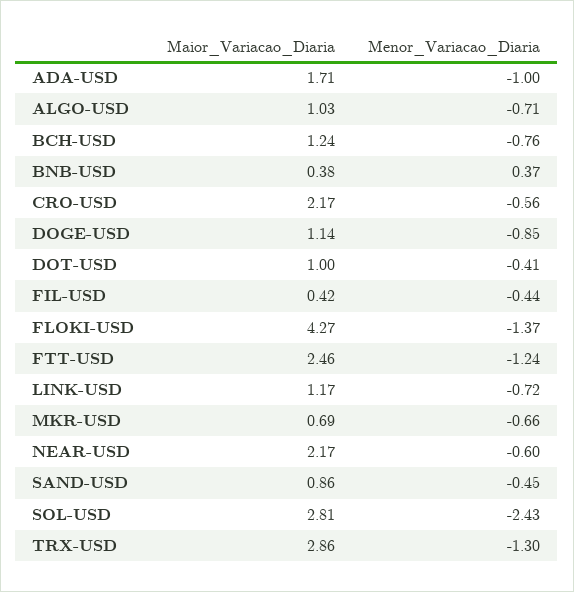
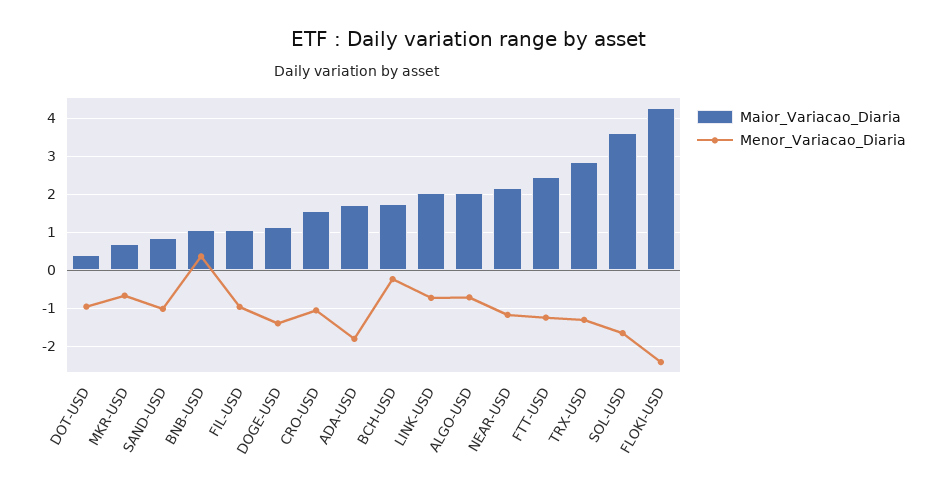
  {
    "Maior_Variacao_Diaria": {
      "ADA-USD": 1.71,
-     "ALGO-USD": 1.03,
+     "ALGO-USD": 2,
-     "BCH-USD": 1.24,
+     "BCH-USD": 1.8,
-     "BNB-USD": 0.38,
+     "BNB-USD": 1,
-     "CRO-USD": 2.17,
+     "CRO-USD": 1.6,
      "DOGE-USD": 1.14,
-     "DOT-USD": 1,
+     "DOT-USD": 0.4,
-     "FIL-USD": 0.42,
+     "FIL-USD": 1,
      "FLOKI-USD": 4.27,
      "FTT-USD": 2.46,
-     "LINK-USD": 1.17,
+     "LINK-USD": 2,
      "MKR-USD": 0.69,
      "NEAR-USD": 2.17,
      "SAND-USD": 0.86,
-     "SOL-USD": 2.81,
+     "SOL-USD": 3.6,
      "TRX-USD": 2.86
    },
    "Menor_Variacao_Diaria": {
-     "ADA-USD": -1,
+     "ADA-USD": -1.8,
      "ALGO-USD": -0.71,
-     "BCH-USD": -0.76,
+     "BCH-USD": -0.2,
      "BNB-USD": 0.37,
-     "CRO-USD": -0.56,
+     "CRO-USD": -1,
-     "DOGE-USD": -0.85,
+     "DOGE-USD": -1.4,
-     "DOT-USD": -0.41,
+     "DOT-USD": -1,
-     "FIL-USD": -0.44,
+     "FIL-USD": -1,
-     "FLOKI-USD": -1.37,
+     "FLOKI-USD": -2.4,
      "FTT-USD": -1.24,
      "LINK-USD": -0.72,
      "MKR-USD": -0.66,
-     "NEAR-USD": -0.6,
+     "NEAR-USD": -1.2,
-     "SAND-USD": -0.45,
+     "SAND-USD": -1,
-     "SOL-USD": -2.43,
+     "SOL-USD": -1.6,
      "TRX-USD": -1.3
    }
  }

